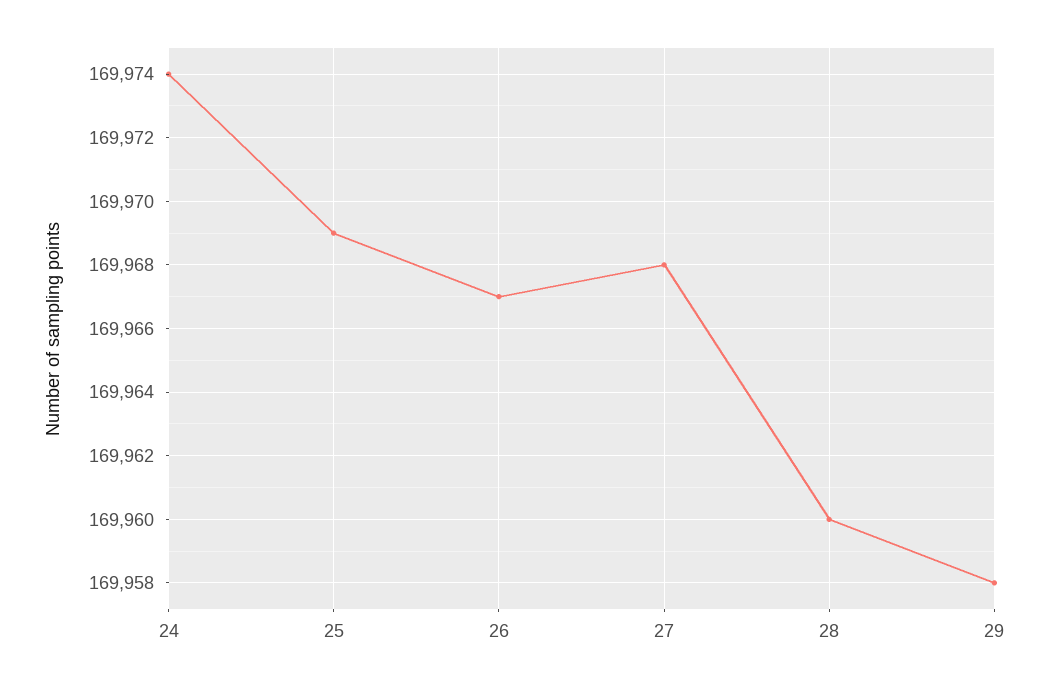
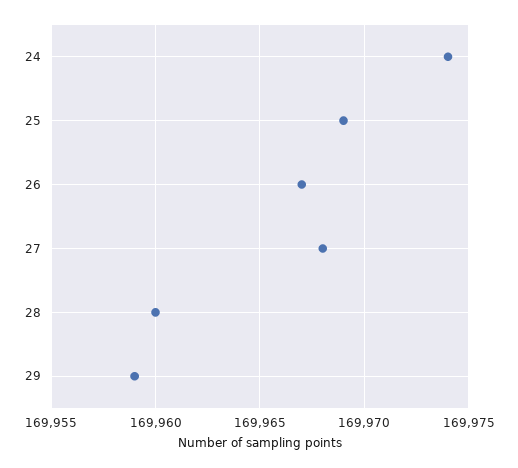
  {
    "24": 169974,
    "25": 169969,
    "26": 169967,
    "27": 169968,
    "28": 169960,
-   "29": 169958
+   "29": 169959
  }

